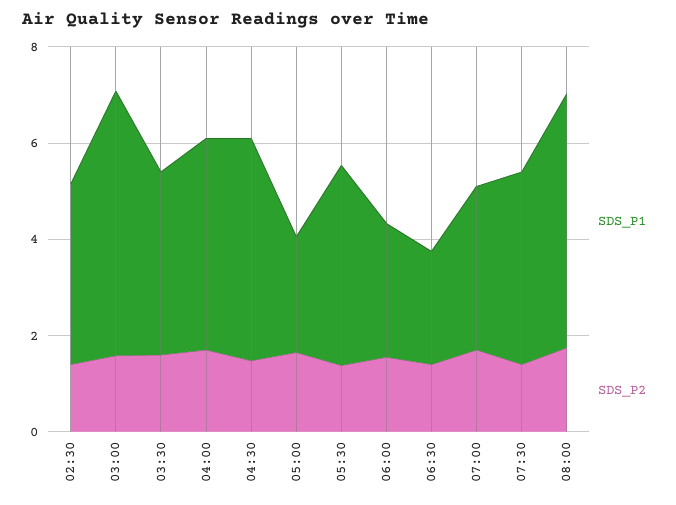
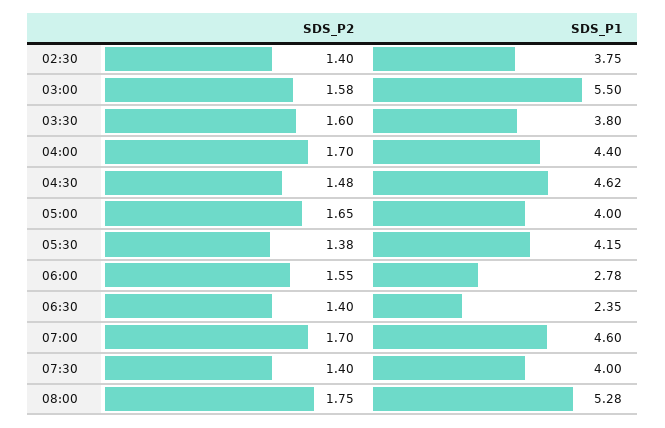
  {
    "SDS_P1": {
      "02:30": 3.75,
      "03:00": 5.5,
      "03:30": 3.8,
      "04:00": 4.4,
      "04:30": 4.62,
-     "05:00": 2.5,
+     "05:00": 4,
      "05:30": 4.15,
      "06:00": 2.78,
      "06:30": 2.35,
-     "07:00": 3.5,
+     "07:00": 4.6,
      "07:30": 4,
      "08:00": 5.28
    },
    "SDS_P2": {
      "02:30": 1.4,
      "03:00": 1.58,
      "03:30": 1.6,
      "04:00": 1.7,
      "04:30": 1.48,
      "05:00": 1.65,
      "05:30": 1.38,
      "06:00": 1.55,
      "06:30": 1.4,
      "07:00": 1.7,
      "07:30": 1.4,
      "08:00": 1.75
    }
  }

